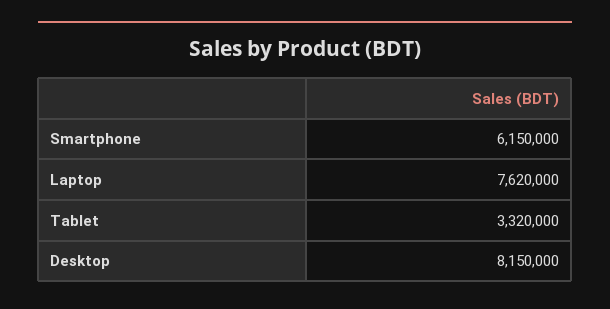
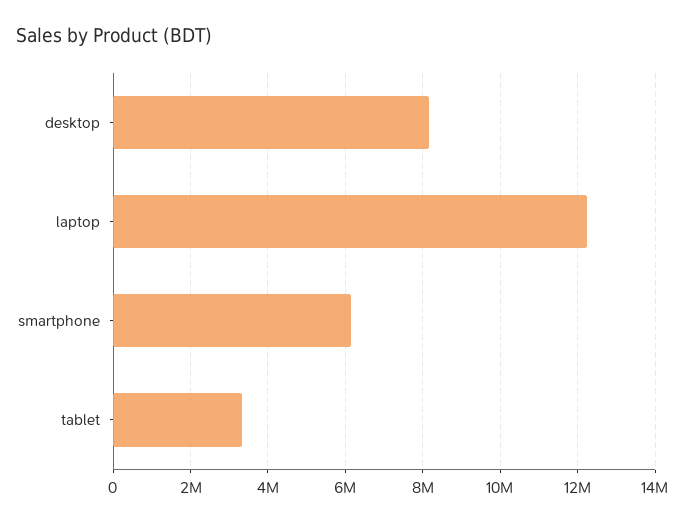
  {
    "Smartphone": 6150000,
-   "Laptop": 7620000,
+   "Laptop": 12200000,
    "Tablet": 3320000,
    "Desktop": 8150000
  }

